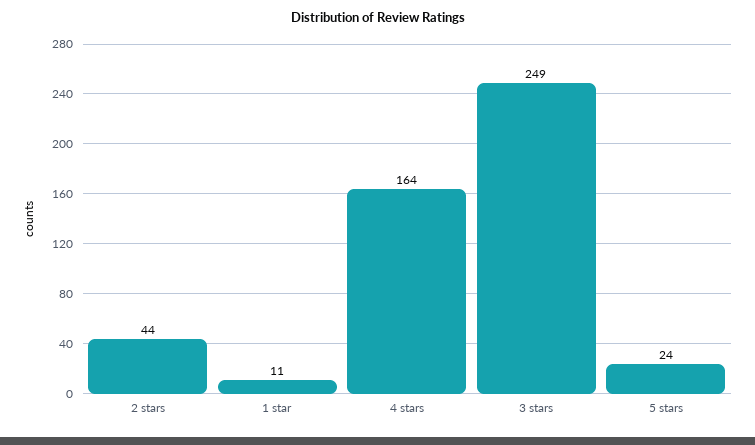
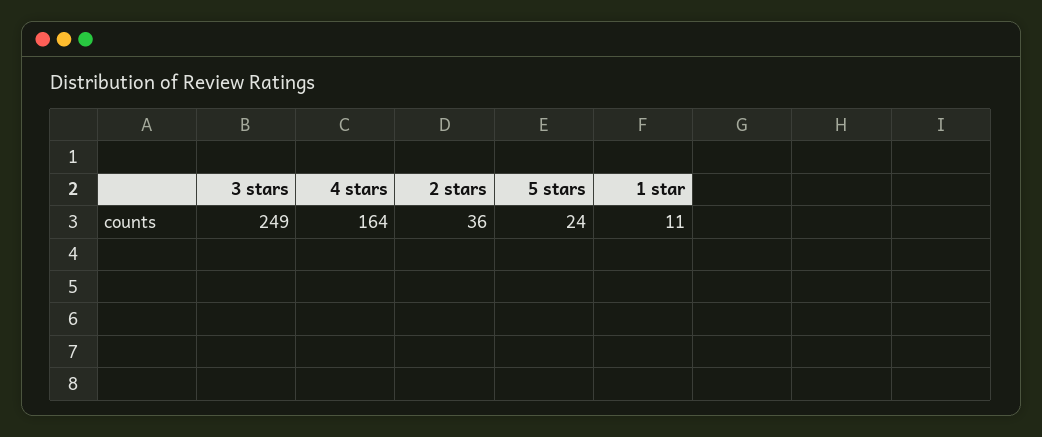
  {
-   "2 stars": 44,
+   "2 stars": 36,
    "1 star": 11,
    "4 stars": 164,
    "3 stars": 249,
    "5 stars": 24
  }

